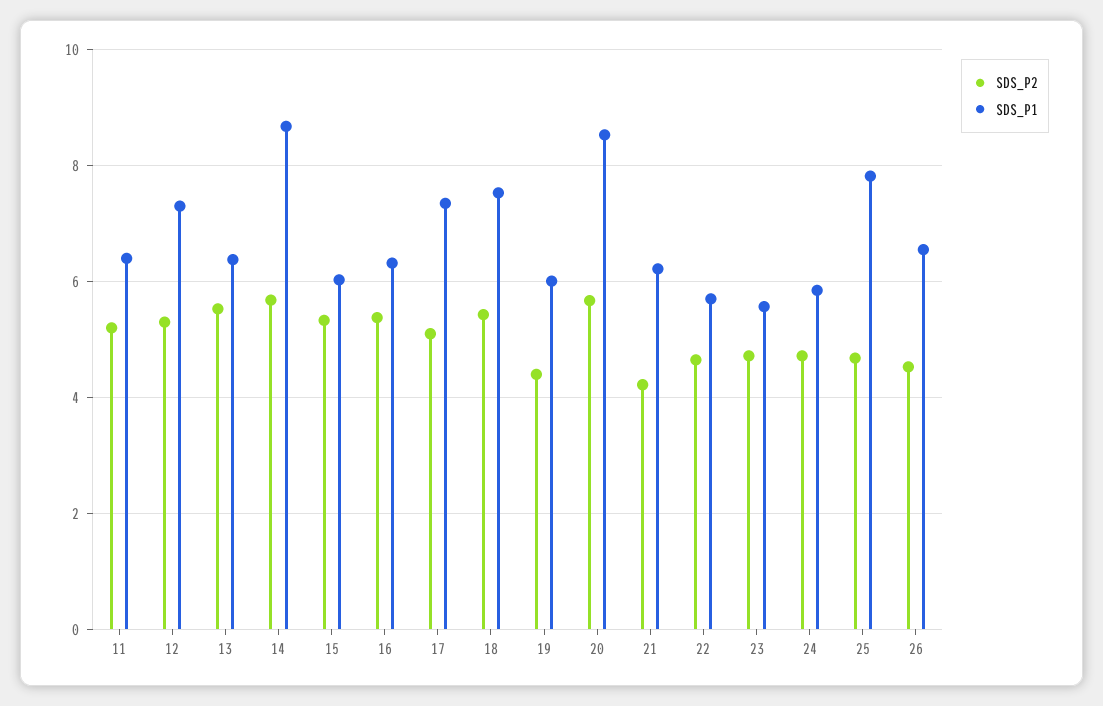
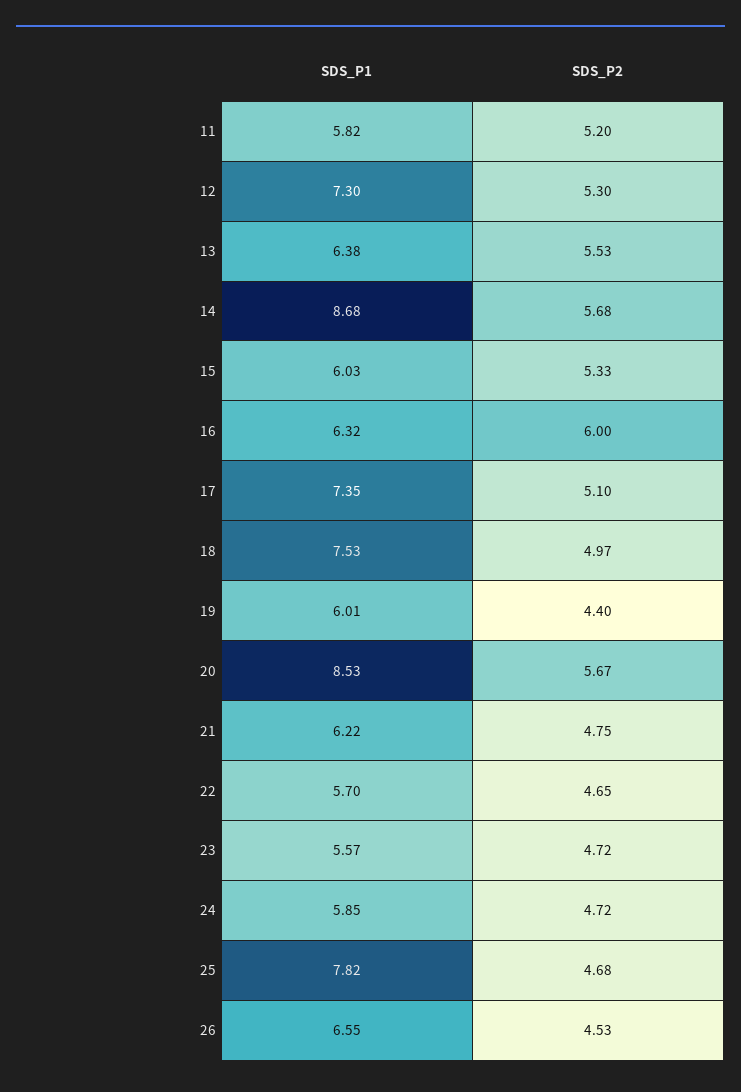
  {
    "SDS_P2": {
      "11": 5.2,
      "12": 5.3,
      "13": 5.53,
      "14": 5.68,
      "15": 5.33,
-     "16": 5.4,
+     "16": 6,
      "17": 5.1,
-     "18": 5.4,
+     "18": 4.97,
      "19": 4.4,
      "20": 5.67,
-     "21": 4.2,
+     "21": 4.75,
      "22": 4.65,
      "23": 4.72,
      "24": 4.72,
      "25": 4.68,
      "26": 4.53
    },
    "SDS_P1": {
-     "11": 6.4,
+     "11": 5.82,
      "12": 7.3,
      "13": 6.38,
      "14": 8.68,
      "15": 6.03,
      "16": 6.32,
      "17": 7.35,
      "18": 7.53,
      "19": 6.01,
      "20": 8.53,
      "21": 6.22,
      "22": 5.7,
      "23": 5.57,
      "24": 5.85,
      "25": 7.82,
      "26": 6.55
    }
  }

